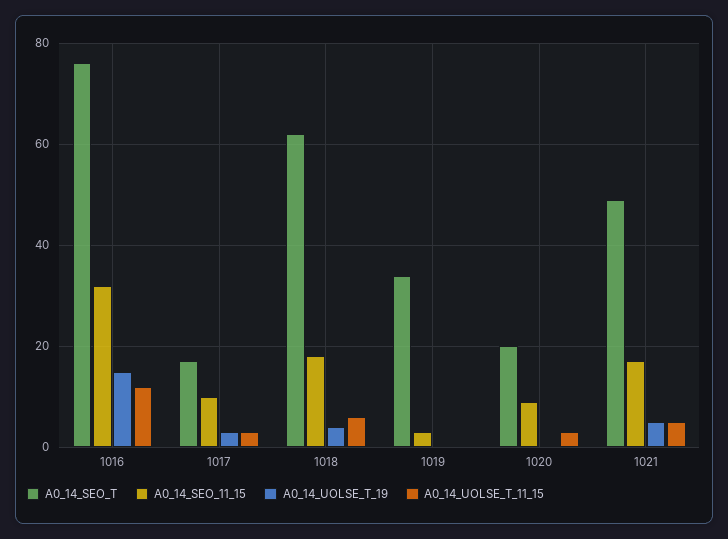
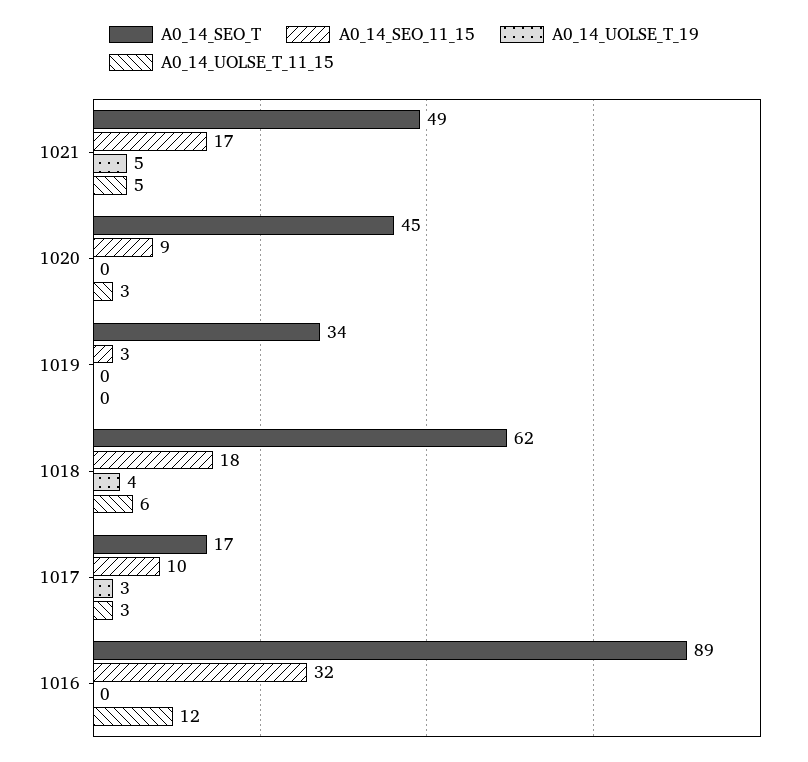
  {
    "A0_14_SEO_T": {
-     "1016": 75,
+     "1016": 89,
      "1017": 17,
      "1018": 62,
      "1019": 34,
-     "1020": 20,
+     "1020": 45,
      "1021": 49
    },
    "A0_14_SEO_11_15": {
      "1016": 32,
      "1017": 10,
      "1018": 18,
      "1019": 3,
      "1020": 9,
      "1021": 17
    },
    "A0_14_UOLSE_T_19": {
-     "1016": 15,
+     "1016": 0,
      "1017": 3,
      "1018": 4,
      "1019": 0,
      "1020": 0,
      "1021": 5
    },
    "A0_14_UOLSE_T_11_15": {
      "1016": 12,
      "1017": 3,
      "1018": 6,
      "1019": 0,
      "1020": 3,
      "1021": 5
    }
  }

